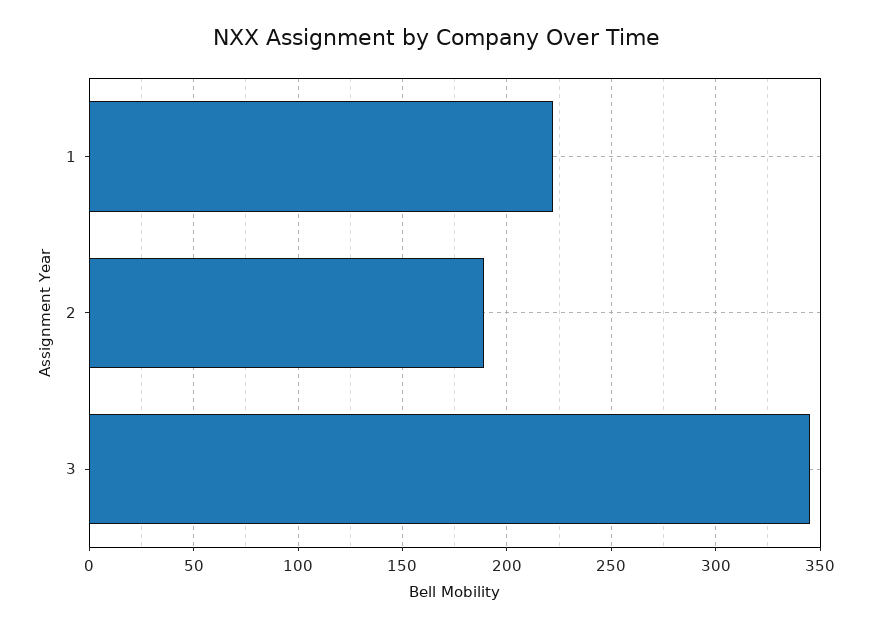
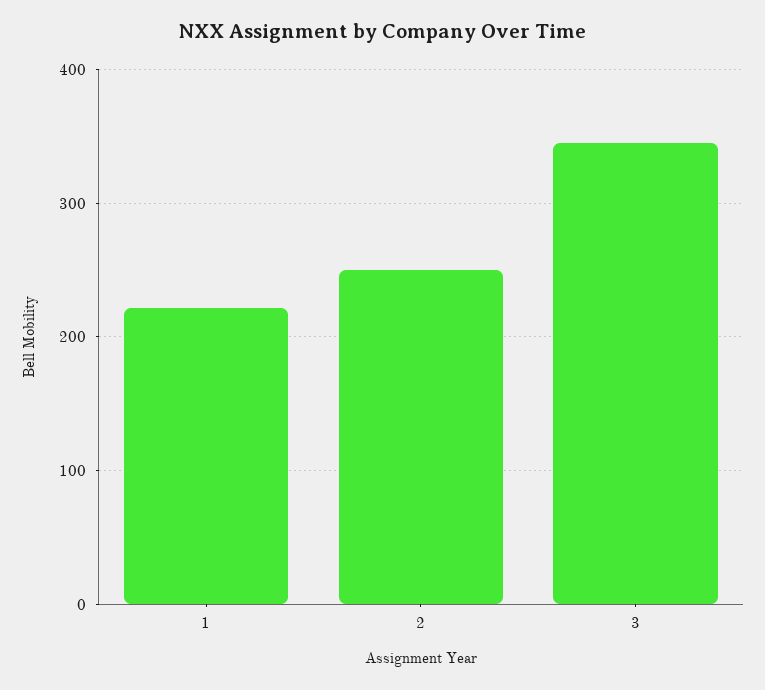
  {
    "1": 220,
-   "2": 190,
+   "2": 250,
    "3": 345
  }

